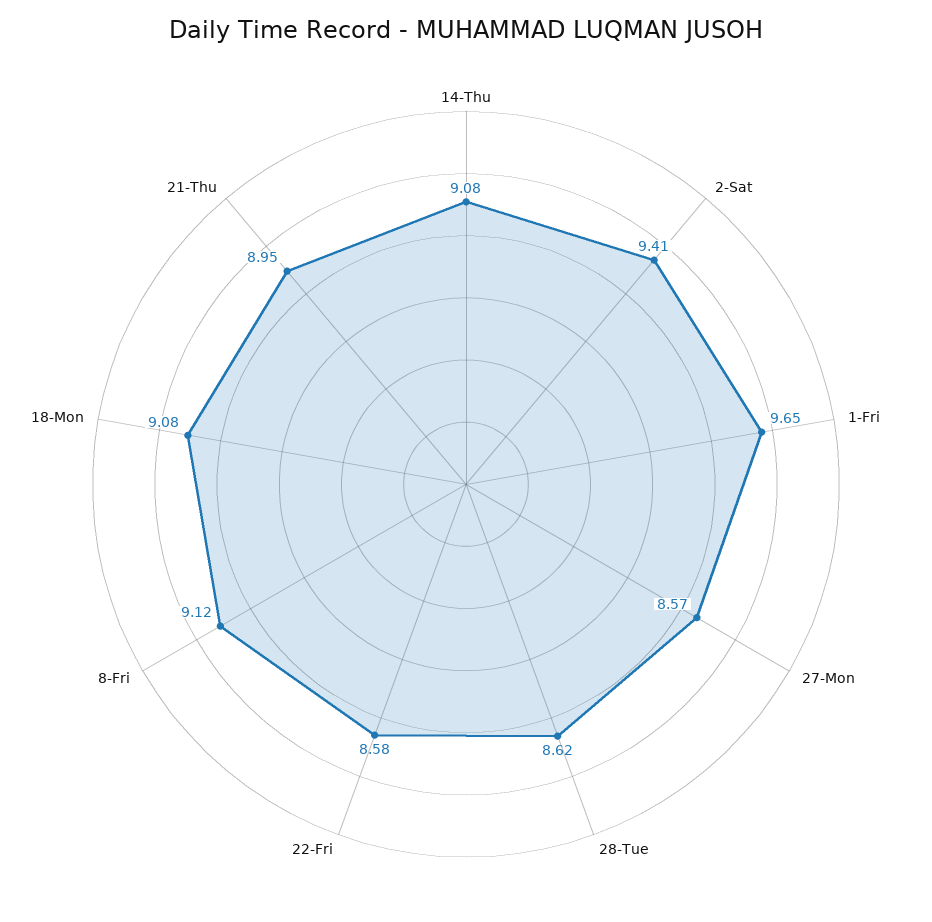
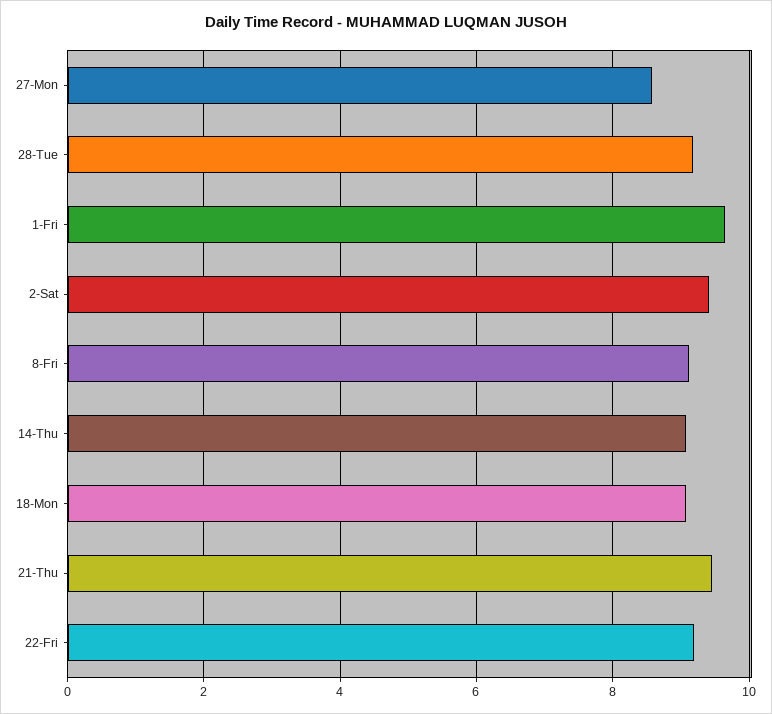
  {
    "14-Thu": 9.08,
    "2-Sat": 9.41,
    "1-Fri": 9.65,
    "27-Mon": 8.57,
-   "28-Tue": 8.62,
+   "28-Tue": 9.2,
-   "22-Fri": 8.58,
+   "22-Fri": 9.2,
    "8-Fri": 9.12,
    "18-Mon": 9.08,
-   "21-Thu": 8.95
+   "21-Thu": 9.4
  }

